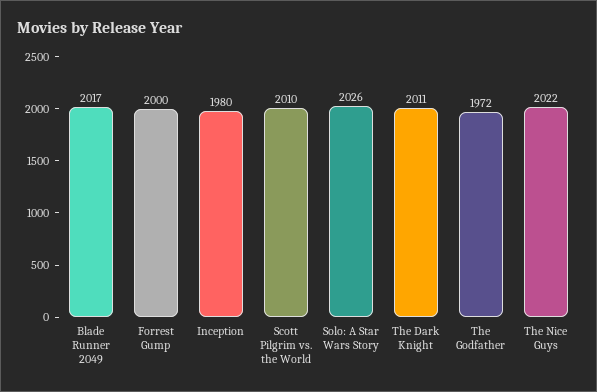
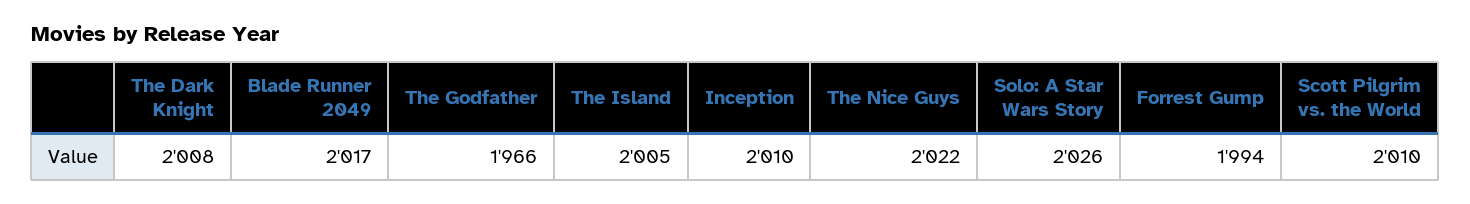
  {
    "Blade Runner 2049": 2017,
-   "Forrest Gump": 2000,
+   "Forrest Gump": 1994,
-   "Inception": 1980,
+   "Inception": 2010,
    "Scott Pilgrim vs. the World": 2010,
    "Solo: A Star Wars Story": 2026,
-   "The Dark Knight": 2011,
+   "The Dark Knight": 2008,
-   "The Godfather": 1972,
+   "The Godfather": 1966,
-   "The Nice Guys": 2022
+   "The Nice Guys": 2022,
+   "The Island": 2005
  }

